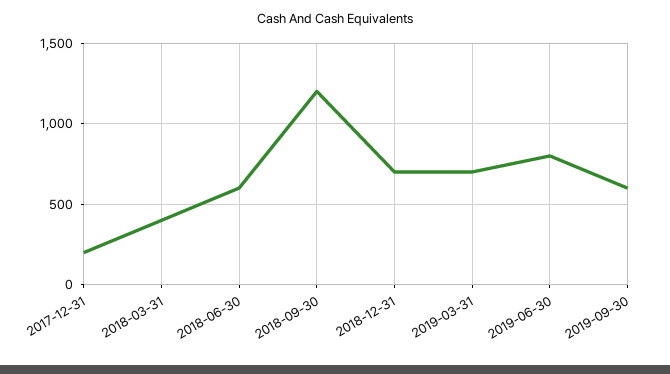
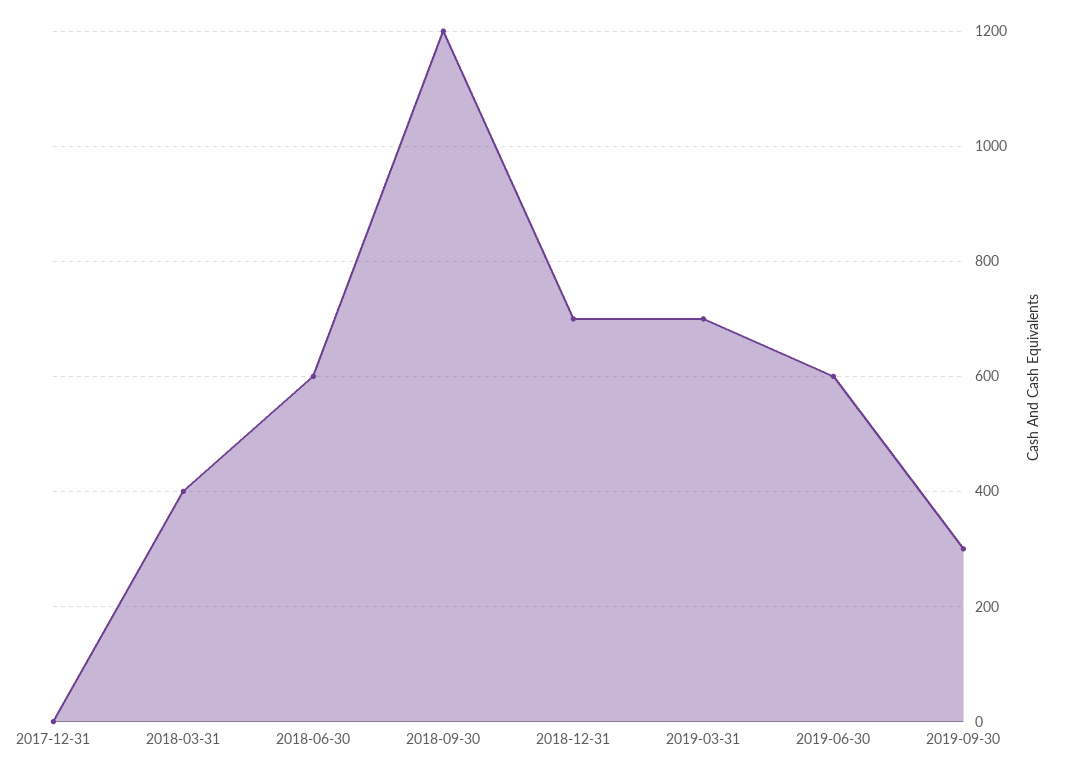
  {
-   "2017-12-31": 200,
+   "2017-12-31": 0,
    "2018-03-31": 400,
    "2018-06-30": 600,
    "2018-09-30": 1200,
    "2018-12-31": 700,
    "2019-03-31": 700,
-   "2019-06-30": 800,
+   "2019-06-30": 600,
-   "2019-09-30": 600
+   "2019-09-30": 300
  }

